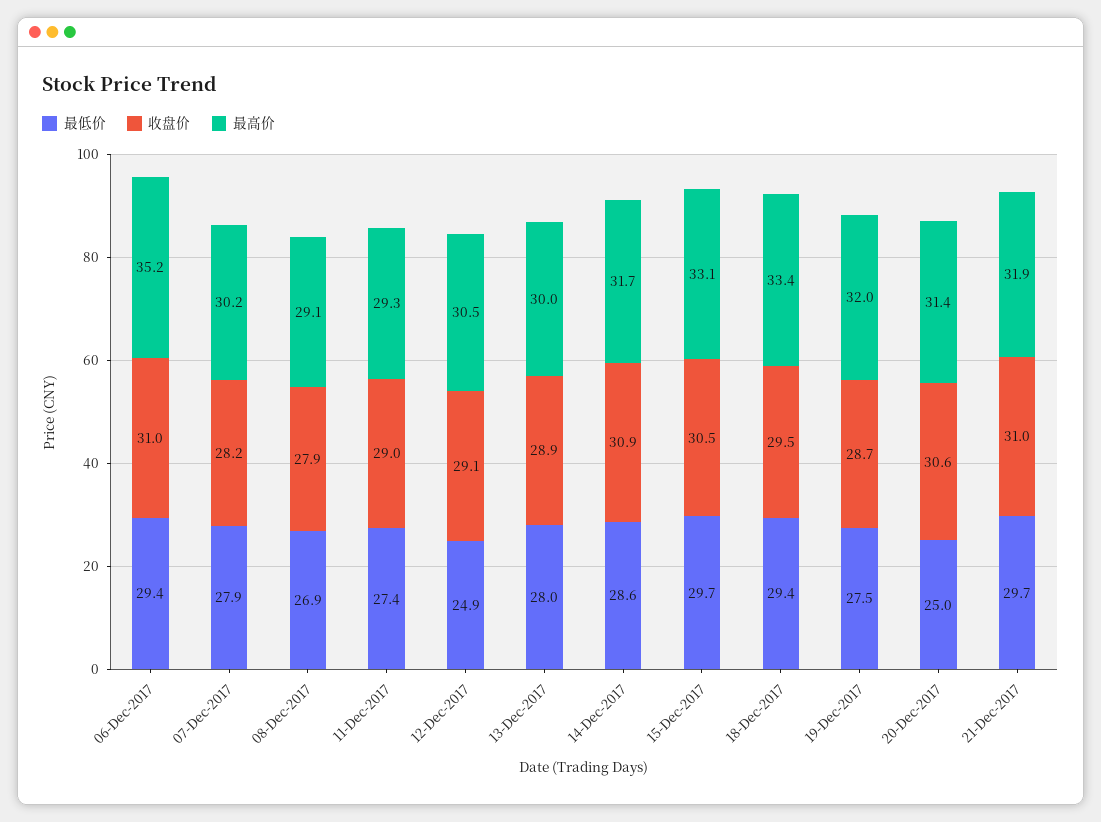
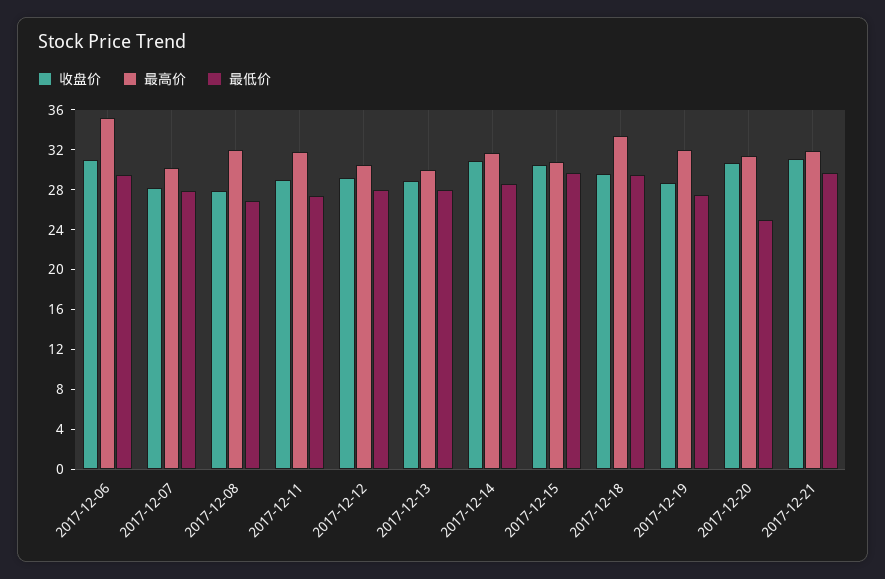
  {
    "最低价": {
      "06-Dec-2017": 29.4,
      "07-Dec-2017": 27.9,
      "08-Dec-2017": 26.9,
      "11-Dec-2017": 27.4,
-     "12-Dec-2017": 24.9,
+     "12-Dec-2017": 28,
      "13-Dec-2017": 28,
      "14-Dec-2017": 28.6,
      "15-Dec-2017": 29.7,
      "18-Dec-2017": 29.4,
      "19-Dec-2017": 27.5,
      "20-Dec-2017": 25,
      "21-Dec-2017": 29.7
    },
    "收盘价": {
      "06-Dec-2017": 31,
      "07-Dec-2017": 28.2,
      "08-Dec-2017": 27.9,
      "11-Dec-2017": 29,
      "12-Dec-2017": 29.1,
      "13-Dec-2017": 28.9,
      "14-Dec-2017": 30.9,
      "15-Dec-2017": 30.5,
      "18-Dec-2017": 29.5,
      "19-Dec-2017": 28.7,
      "20-Dec-2017": 30.6,
      "21-Dec-2017": 31
    },
    "最高价": {
      "06-Dec-2017": 35.2,
      "07-Dec-2017": 30.2,
-     "08-Dec-2017": 29.1,
+     "08-Dec-2017": 32,
-     "11-Dec-2017": 29.3,
+     "11-Dec-2017": 32,
      "12-Dec-2017": 30.5,
      "13-Dec-2017": 30,
      "14-Dec-2017": 31.7,
-     "15-Dec-2017": 33.1,
+     "15-Dec-2017": 31,
      "18-Dec-2017": 33.4,
      "19-Dec-2017": 32,
      "20-Dec-2017": 31.4,
      "21-Dec-2017": 31.9
    }
  }

